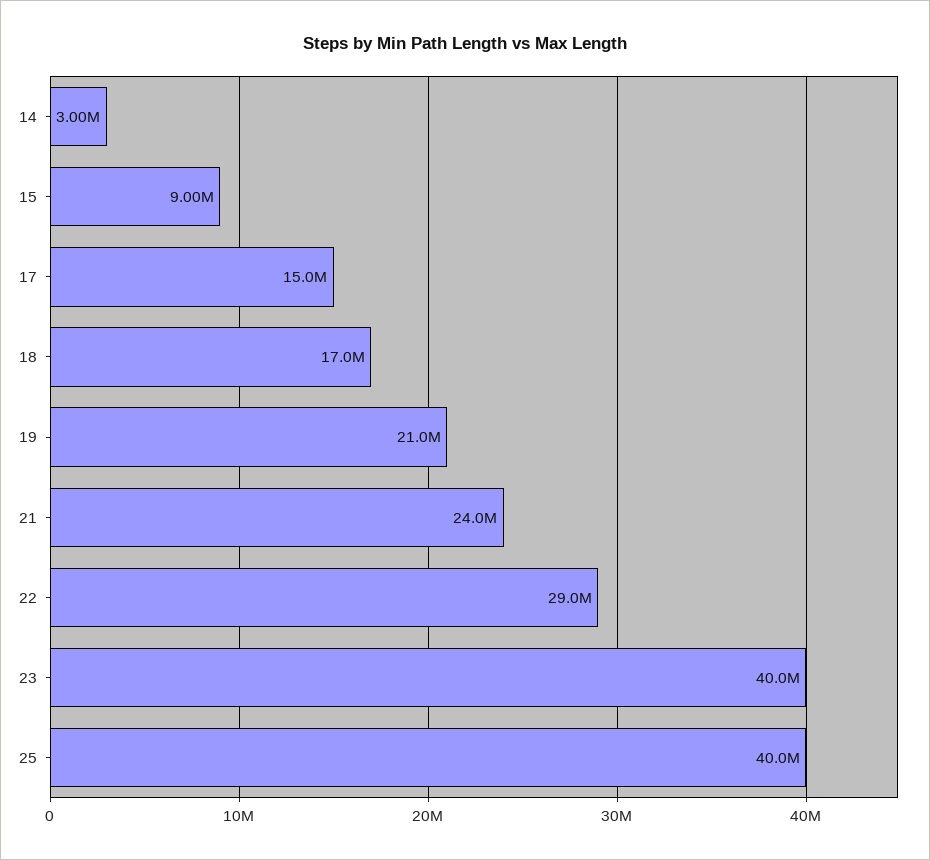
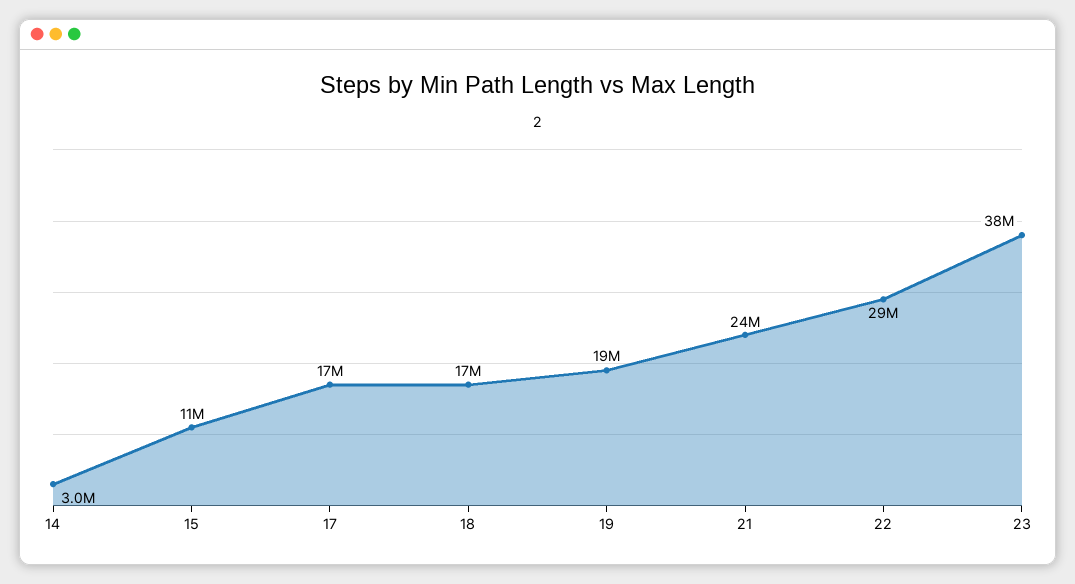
  {
    "14": 3000000,
-   "15": 9000000,
+   "15": 11000000,
-   "17": 15000000,
+   "17": 17000000,
    "18": 17000000,
-   "19": 21000000,
+   "19": 19000000,
    "21": 24000000,
    "22": 29000000,
-   "23": 40000000,
+   "23": 38000000
-   "25": 40000000
  }

